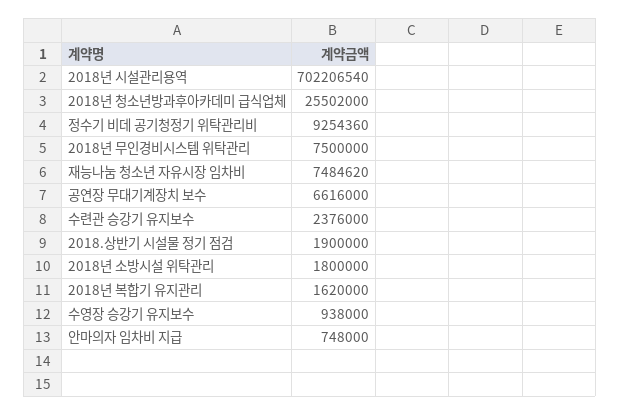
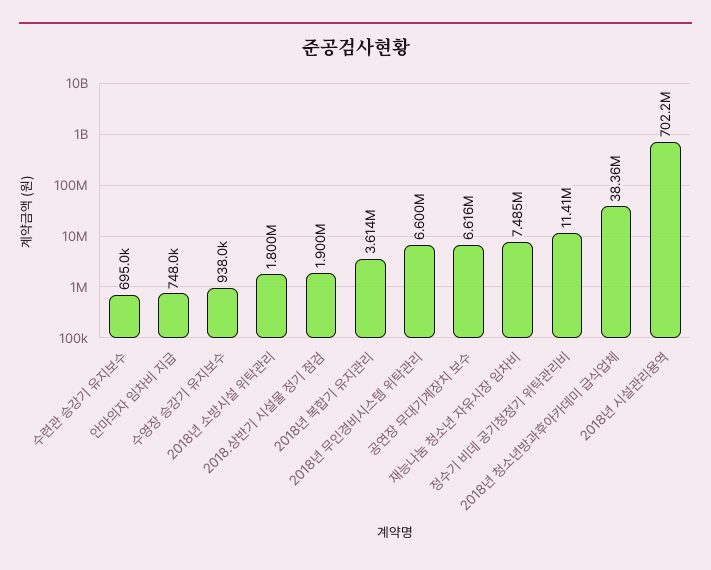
  {
    "2018년 시설관리용역": 702206540,
-   "2018년 청소년방과후아카데미 급식업체": 25502000,
+   "2018년 청소년방과후아카데미 급식업체": 38360000,
-   "정수기 비데 공기청정기 위탁관리비": 9254360,
+   "정수기 비데 공기청정기 위탁관리비": 11410000,
-   "2018년 무인경비시스템 위탁관리": 7500000,
+   "2018년 무인경비시스템 위탁관리": 6600000,
    "재능나눔 청소년 자유시장 임차비": 7484620,
    "공연장 무대기계장치 보수": 6616000,
-   "수련관 승강기 유지보수": 2376000,
+   "수련관 승강기 유지보수": 695000,
    "2018.상반기 시설물 정기 점검": 1900000,
    "2018년 소방시설 위탁관리": 1800000,
-   "2018년 복합기 유지관리": 1620000,
+   "2018년 복합기 유지관리": 3614000,
    "수영장 승강기 유지보수": 938000,
    "안마의자 임차비 지급": 748000
  }

